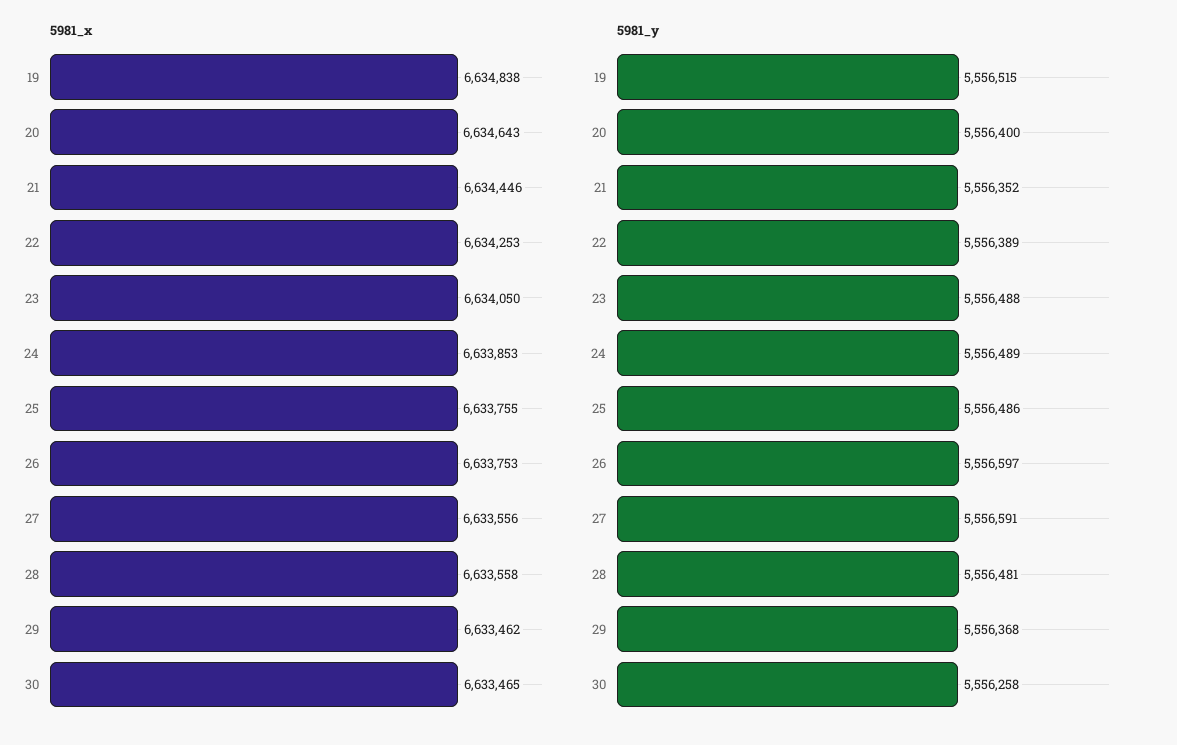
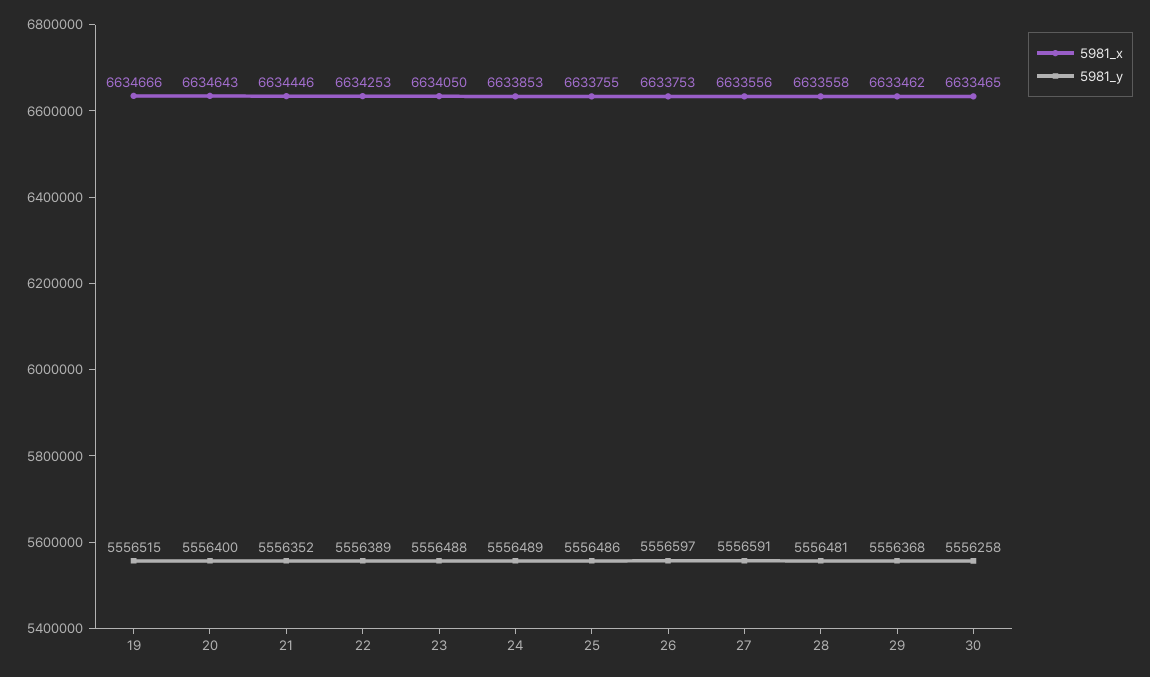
  {
    "5981_x": {
-     "19": 6634838,
+     "19": 6634666,
      "20": 6634643,
      "21": 6634446,
      "22": 6634253,
      "23": 6634050,
      "24": 6633853,
      "25": 6633755,
      "26": 6633753,
      "27": 6633556,
      "28": 6633558,
      "29": 6633462,
      "30": 6633465
    },
    "5981_y": {
      "19": 5556515,
      "20": 5556400,
      "21": 5556352,
      "22": 5556389,
      "23": 5556488,
      "24": 5556489,
      "25": 5556486,
      "26": 5556597,
      "27": 5556591,
      "28": 5556481,
      "29": 5556368,
      "30": 5556258
    }
  }

